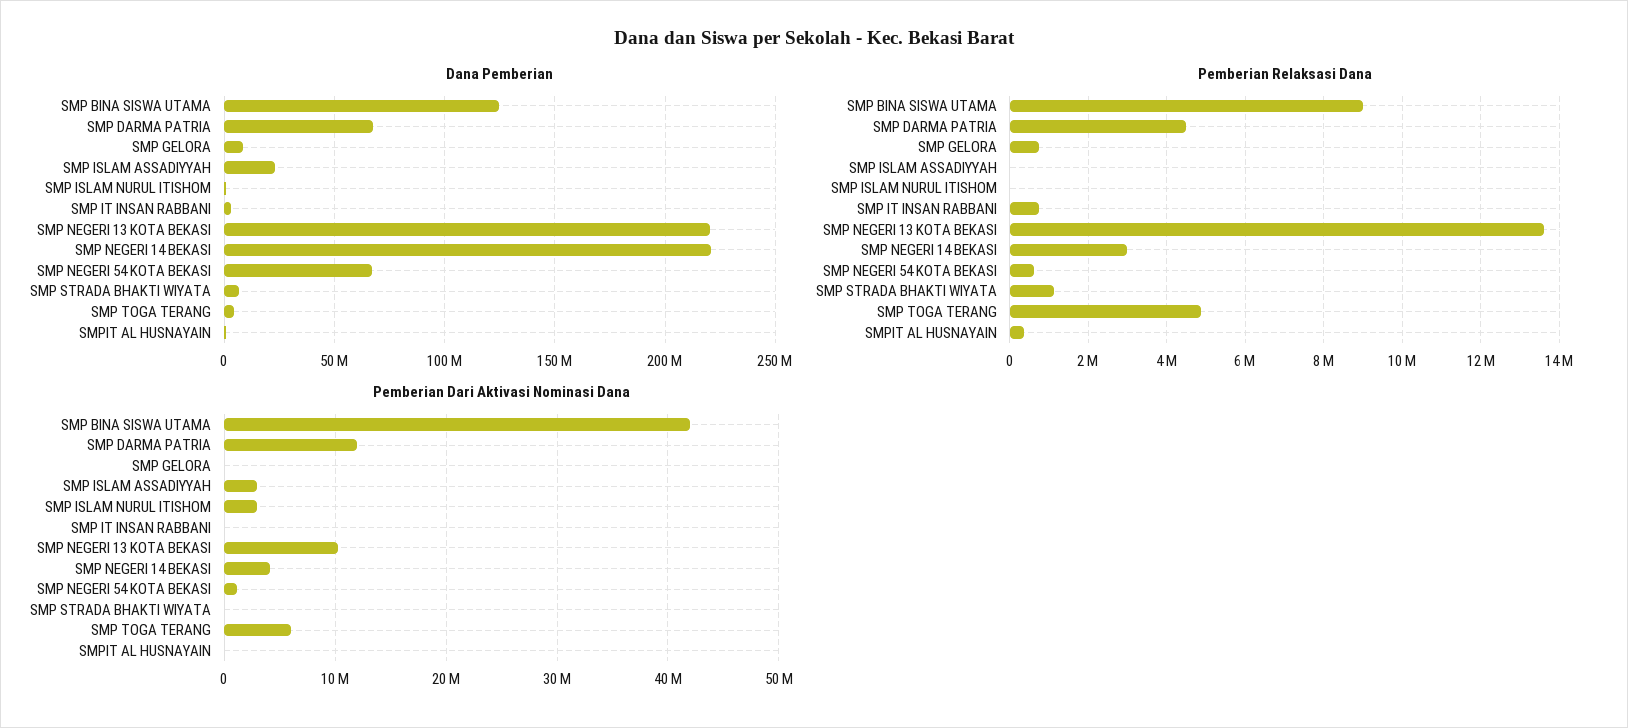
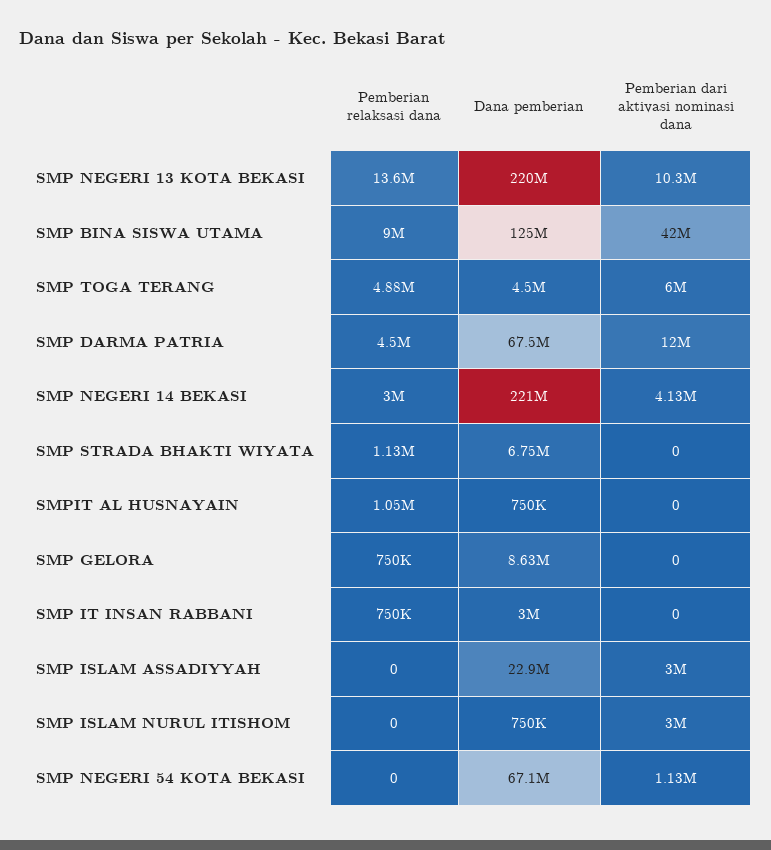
  {
    "Dana Pemberian": {
      "SMP BINA SISWA UTAMA": 125000000,
      "SMP DARMA PATRIA": 67500000,
      "SMP GELORA": 8630000,
      "SMP ISLAM ASSADIYYAH": 22900000,
      "SMP ISLAM NURUL ITISHOM": 750000,
      "SMP IT INSAN RABBANI": 3000000,
      "SMP NEGERI 13 KOTA BEKASI": 220000000,
      "SMP NEGERI 14 BEKASI": 221000000,
      "SMP NEGERI 54 KOTA BEKASI": 67100000,
      "SMP STRADA BHAKTI WIYATA": 6750000,
      "SMP TOGA TERANG": 4500000,
      "SMPIT AL HUSNAYAIN": 750000
    },
    "Pemberian Relaksasi Dana": {
      "SMP BINA SISWA UTAMA": 9000000,
      "SMP DARMA PATRIA": 4500000,
      "SMP GELORA": 750000,
      "SMP ISLAM ASSADIYYAH": 0,
      "SMP ISLAM NURUL ITISHOM": 0,
      "SMP IT INSAN RABBANI": 750000,
      "SMP NEGERI 13 KOTA BEKASI": 13600000,
      "SMP NEGERI 14 BEKASI": 3000000,
-     "SMP NEGERI 54 KOTA BEKASI": 600000,
+     "SMP NEGERI 54 KOTA BEKASI": 0,
      "SMP STRADA BHAKTI WIYATA": 1130000,
      "SMP TOGA TERANG": 4880000,
-     "SMPIT AL HUSNAYAIN": 400000
+     "SMPIT AL HUSNAYAIN": 1050000
    },
    "Pemberian Dari Aktivasi Nominasi Dana": {
      "SMP BINA SISWA UTAMA": 42000000,
      "SMP DARMA PATRIA": 12000000,
      "SMP GELORA": 0,
      "SMP ISLAM ASSADIYYAH": 3000000,
      "SMP ISLAM NURUL ITISHOM": 3000000,
      "SMP IT INSAN RABBANI": 0,
      "SMP NEGERI 13 KOTA BEKASI": 10300000,
      "SMP NEGERI 14 BEKASI": 4130000,
      "SMP NEGERI 54 KOTA BEKASI": 1130000,
      "SMP STRADA BHAKTI WIYATA": 0,
      "SMP TOGA TERANG": 6000000,
      "SMPIT AL HUSNAYAIN": 0
    }
  }

